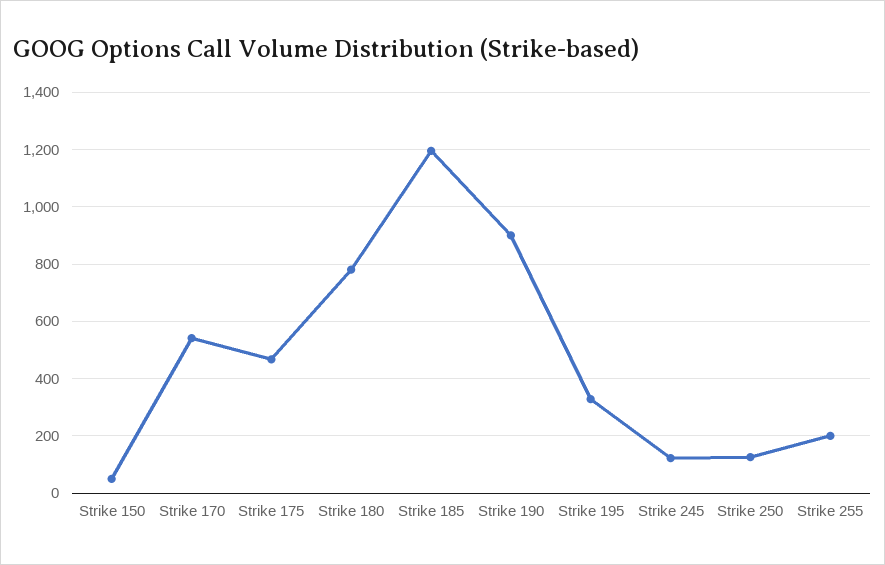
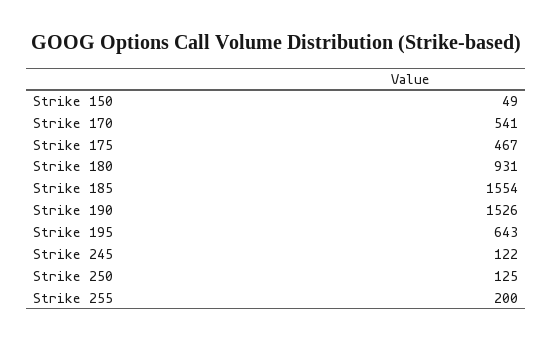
  {
    "Strike 150": 49,
    "Strike 170": 541,
    "Strike 175": 467,
-   "Strike 180": 775,
+   "Strike 180": 931,
-   "Strike 185": 1200,
+   "Strike 185": 1554,
-   "Strike 190": 900,
+   "Strike 190": 1526,
-   "Strike 195": 325,
+   "Strike 195": 643,
    "Strike 245": 122,
    "Strike 250": 125,
    "Strike 255": 200
  }

